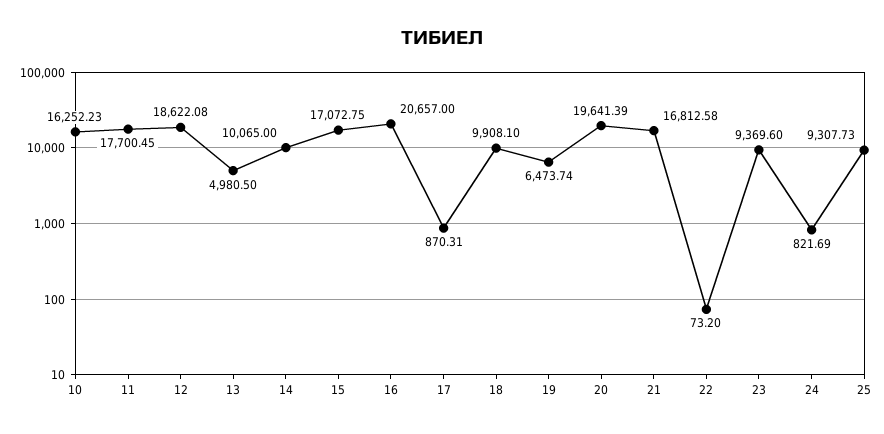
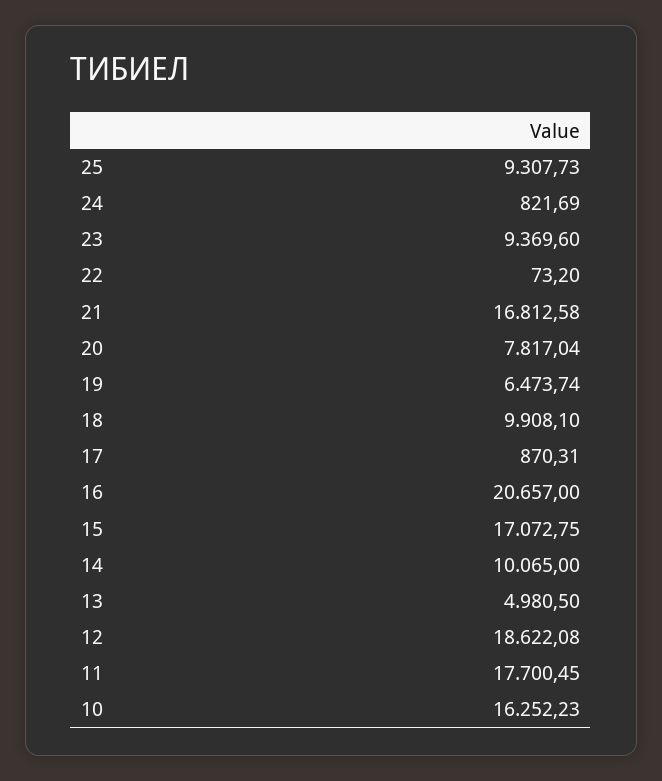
  {
    "10": 16252.23,
    "11": 17700.45,
    "12": 18622.08,
    "13": 4980.5,
    "14": 10065,
    "15": 17072.75,
    "16": 20657,
    "17": 870.31,
    "18": 9908.1,
    "19": 6473.74,
-   "20": 19641.39,
+   "20": 7817.04,
    "21": 16812.58,
    "22": 73.2,
    "23": 9369.6,
    "24": 821.69,
    "25": 9307.73
  }

